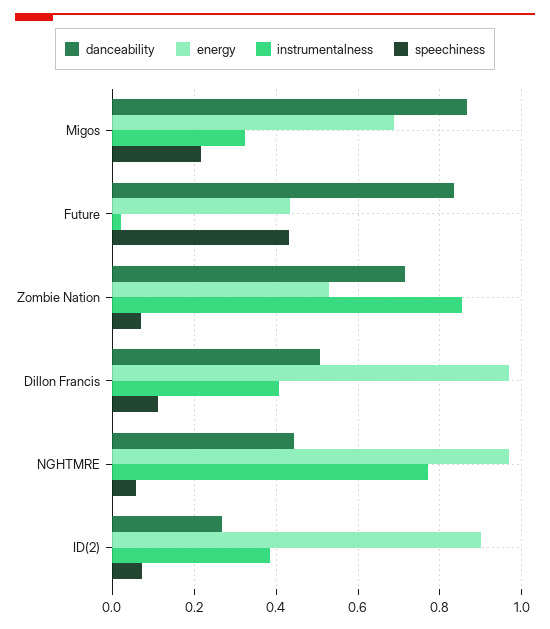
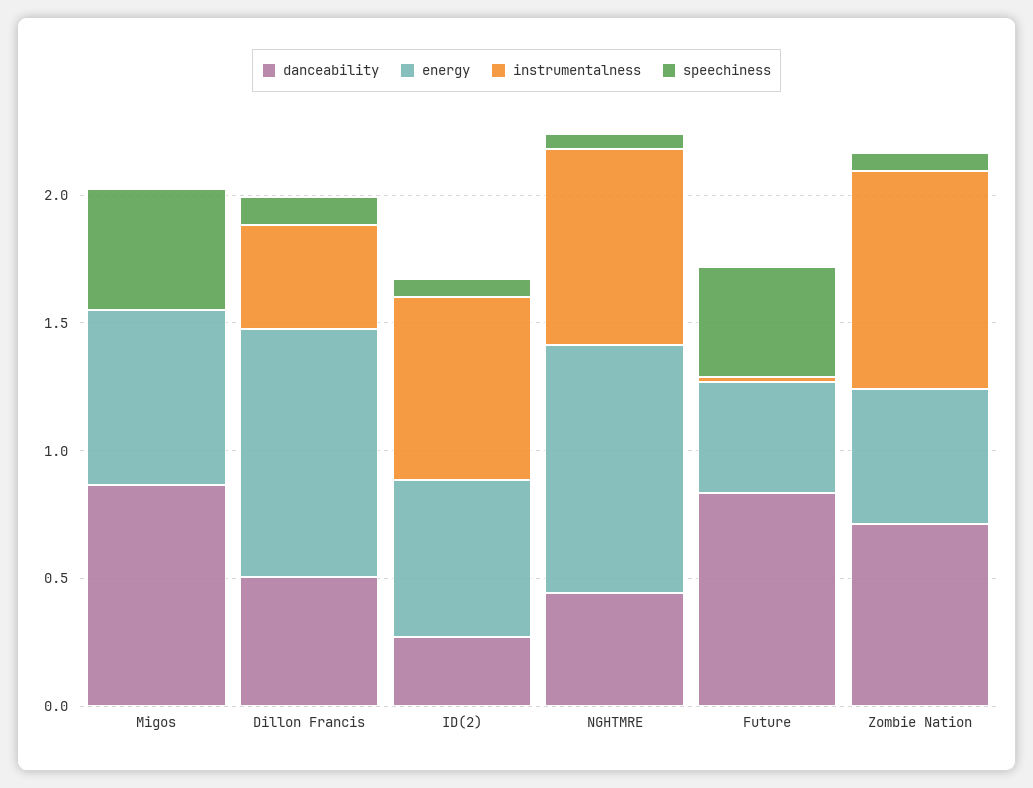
  {
    "danceability": {
      "Migos": 0.86,
      "Future": 0.84,
      "Zombie Nation": 0.72,
      "Dillon Francis": 0.5,
      "NGHTMRE": 0.44,
      "ID(2)": 0.26
    },
    "energy": {
      "Migos": 0.68,
      "Future": 0.44,
      "Zombie Nation": 0.52,
      "Dillon Francis": 0.96,
      "NGHTMRE": 0.96,
-     "ID(2)": 0.9
+     "ID(2)": 0.6
    },
    "instrumentalness": {
-     "Migos": 0.32,
+     "Migos": 0,
      "Future": 0.02,
      "Zombie Nation": 0.86,
      "Dillon Francis": 0.4,
      "NGHTMRE": 0.78,
-     "ID(2)": 0.38
+     "ID(2)": 0.7
    },
    "speechiness": {
-     "Migos": 0.22,
+     "Migos": 0.5,
      "Future": 0.44,
      "Zombie Nation": 0.06,
      "Dillon Francis": 0.12,
      "NGHTMRE": 0.06,
      "ID(2)": 0.08
    }
  }

